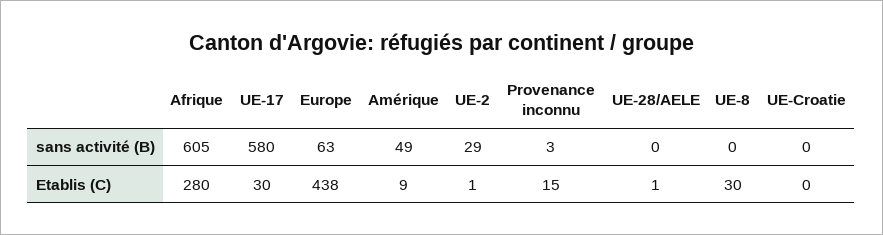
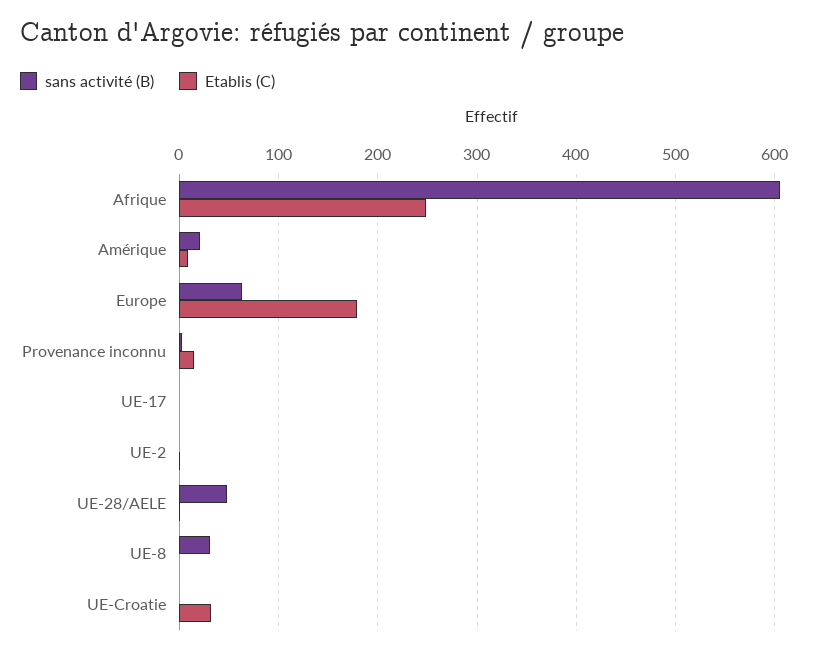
  {
    "sans activité (B)": {
      "Afrique": 605,
-     "UE-17": 580,
+     "UE-17": 0,
      "Europe": 63,
-     "Amérique": 49,
+     "Amérique": 20,
-     "UE-2": 29,
+     "UE-2": 0,
      "Provenance inconnu": 3,
-     "UE-28/AELE": 0,
+     "UE-28/AELE": 50,
-     "UE-8": 0,
+     "UE-8": 30,
      "UE-Croatie": 0
    },
    "Etablis (C)": {
-     "Afrique": 280,
+     "Afrique": 250,
-     "UE-17": 30,
+     "UE-17": 0,
-     "Europe": 438,
+     "Europe": 180,
      "Amérique": 9,
      "UE-2": 1,
      "Provenance inconnu": 15,
      "UE-28/AELE": 1,
-     "UE-8": 30,
+     "UE-8": 0,
-     "UE-Croatie": 0
+     "UE-Croatie": 30
    }
  }

